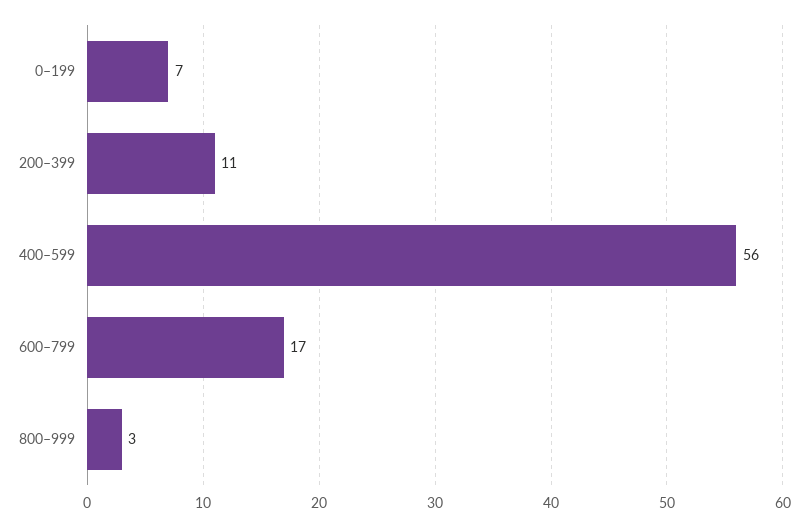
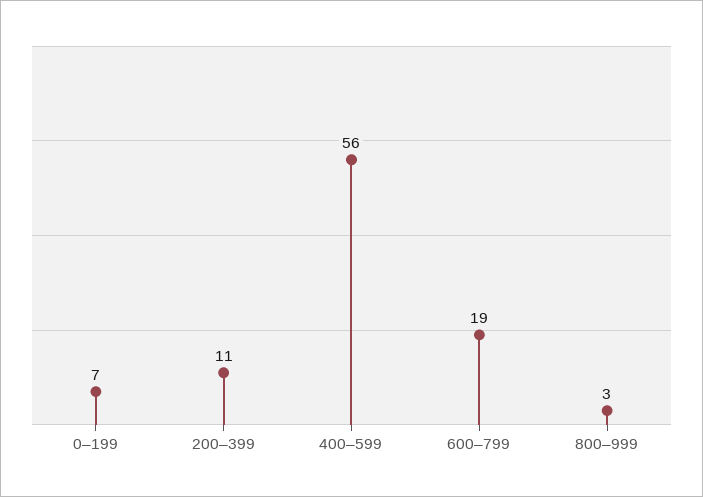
  {
    "0–199": 7,
    "200–399": 11,
    "400–599": 56,
-   "600–799": 17,
+   "600–799": 19,
    "800–999": 3
  }

